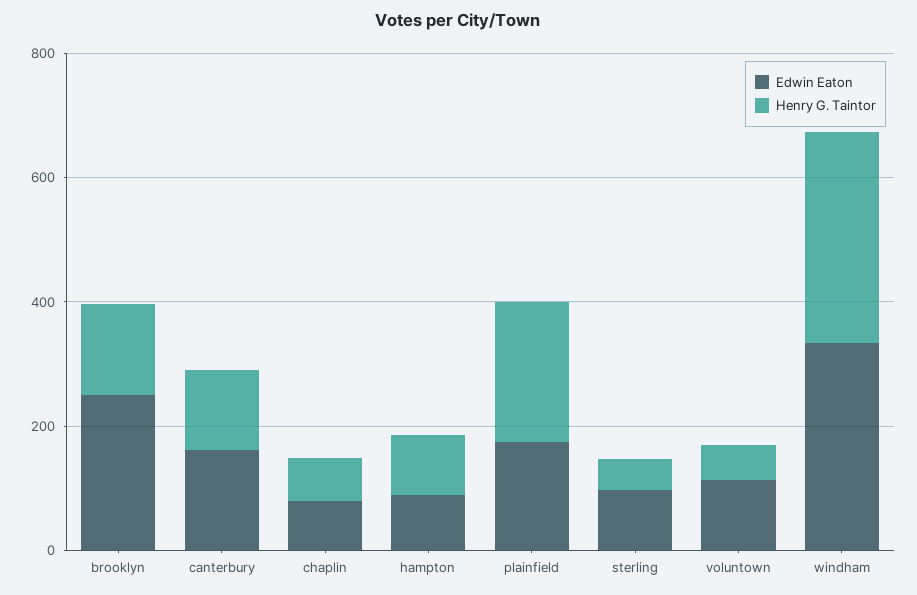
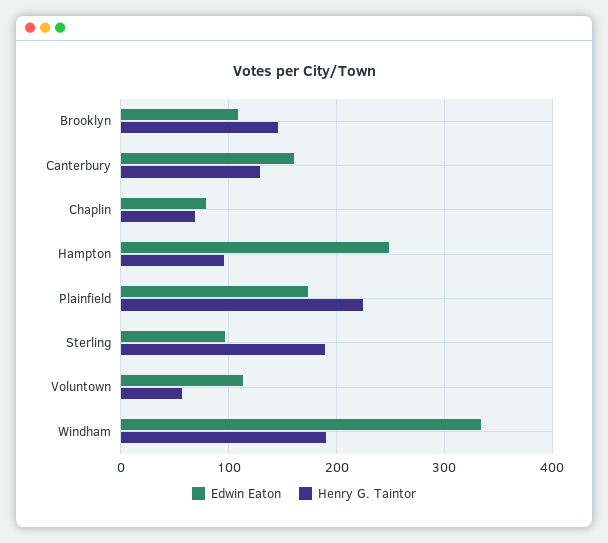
  {
    "Edwin Eaton": {
-     "brooklyn": 250,
+     "brooklyn": 110,
      "canterbury": 160,
      "chaplin": 80,
-     "hampton": 100,
+     "hampton": 250,
      "plainfield": 170,
      "sterling": 100,
      "voluntown": 110,
      "windham": 330
    },
    "Henry G. Taintor": {
      "brooklyn": 150,
      "canterbury": 130,
      "chaplin": 70,
      "hampton": 100,
      "plainfield": 230,
-     "sterling": 50,
+     "sterling": 190,
      "voluntown": 60,
-     "windham": 350
+     "windham": 190
    }
  }

